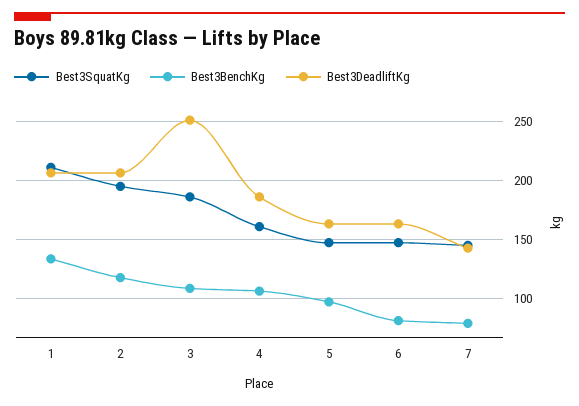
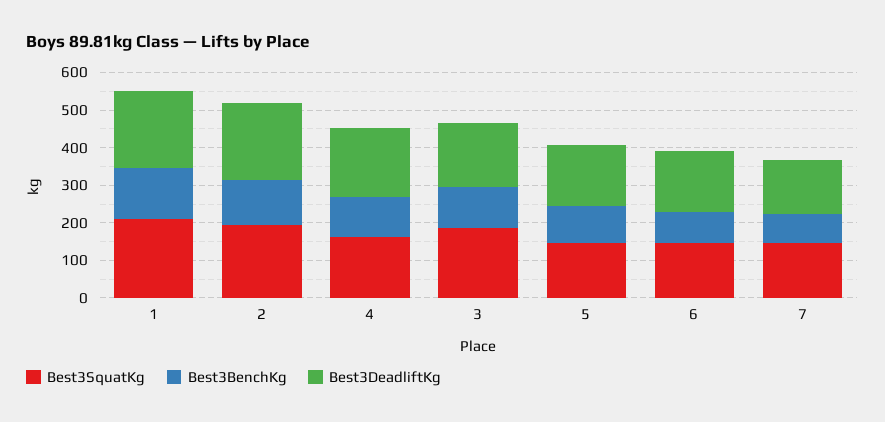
  {
    "Best3SquatKg": {
      "1": 210,
      "2": 200,
      "3": 190,
      "4": 160,
      "5": 150,
      "6": 150,
      "7": 150
    },
    "Best3BenchKg": {
      "1": 130,
      "2": 120,
      "3": 110,
      "4": 110,
      "5": 100,
      "6": 80,
      "7": 80
    },
    "Best3DeadliftKg": {
      "1": 210,
      "2": 210,
-     "3": 250,
+     "3": 175,
      "4": 190,
      "5": 160,
      "6": 160,
      "7": 140
    }
  }

